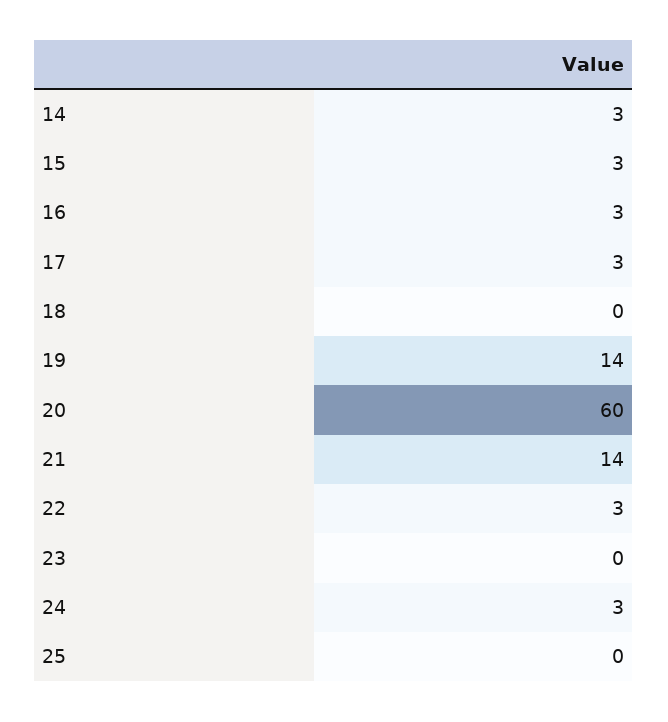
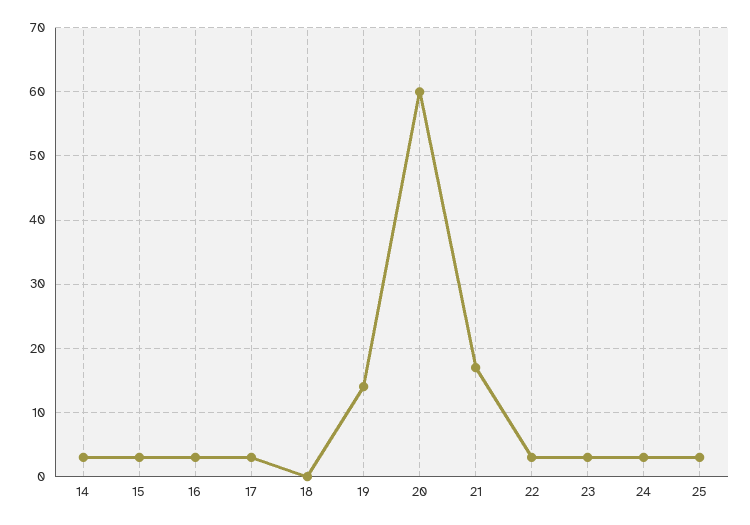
  {
    "14": 3,
    "15": 3,
    "16": 3,
    "17": 3,
    "18": 0,
    "19": 14,
    "20": 60,
-   "21": 14,
+   "21": 17,
    "22": 3,
-   "23": 0,
+   "23": 3,
    "24": 3,
-   "25": 0
+   "25": 3
  }

